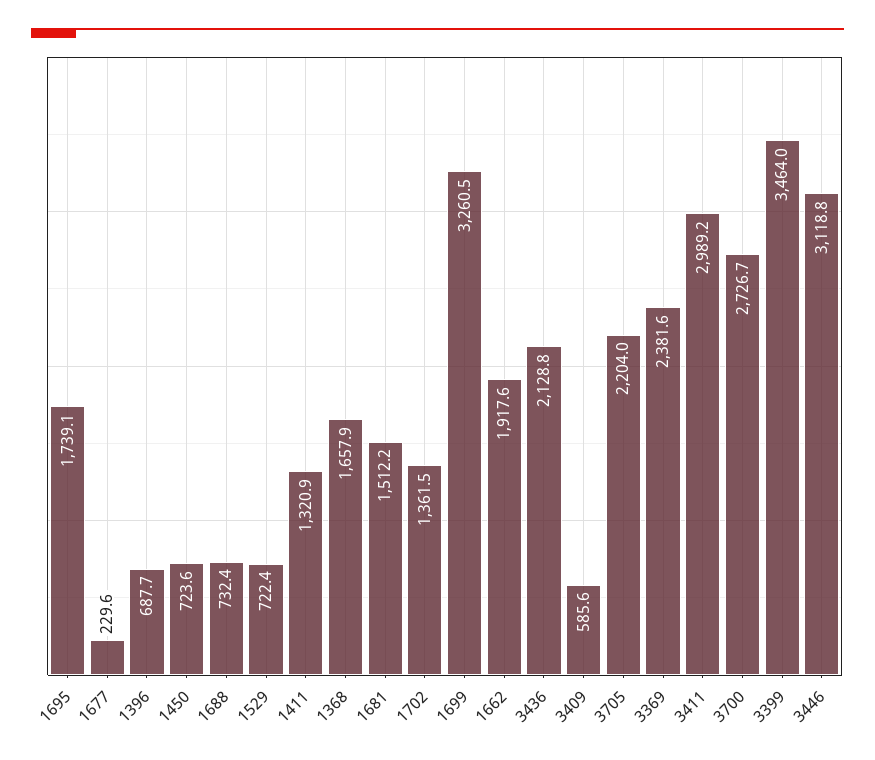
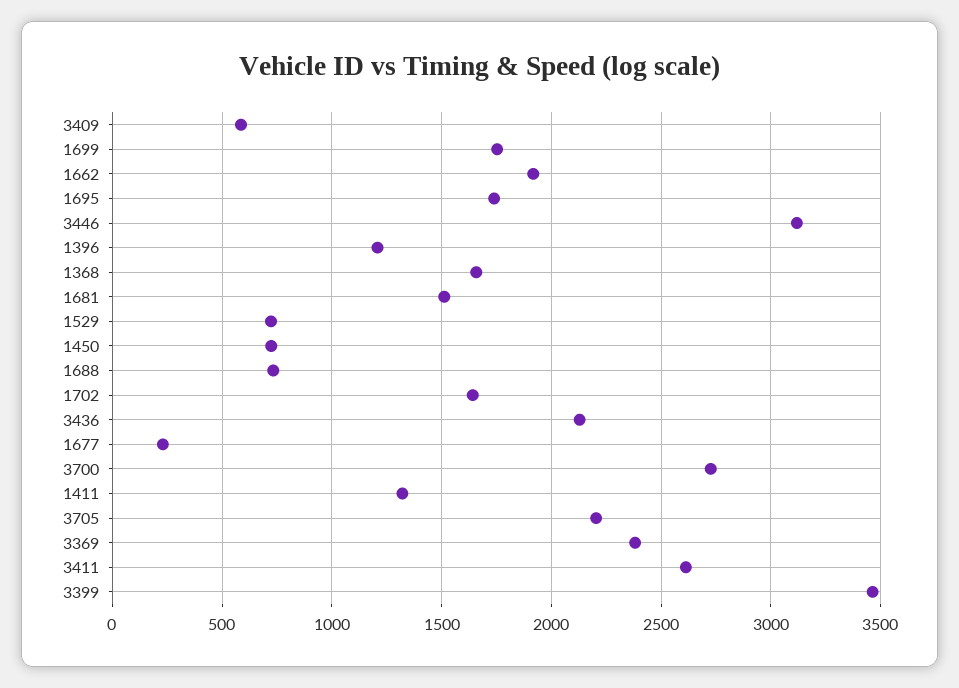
  {
    "1695": 1739.1,
    "1677": 229.6,
-   "1396": 687.7,
+   "1396": 1200,
    "1450": 723.6,
    "1688": 732.4,
    "1529": 722.4,
    "1411": 1320.9,
    "1368": 1657.9,
    "1681": 1512.2,
-   "1702": 1361.5,
+   "1702": 1650,
-   "1699": 3260.5,
+   "1699": 1750,
    "1662": 1917.6,
    "3436": 2128.8,
    "3409": 585.6,
    "3705": 2204,
    "3369": 2381.6,
-   "3411": 2989.2,
+   "3411": 2600,
    "3700": 2726.7,
    "3399": 3464,
    "3446": 3118.8
  }

